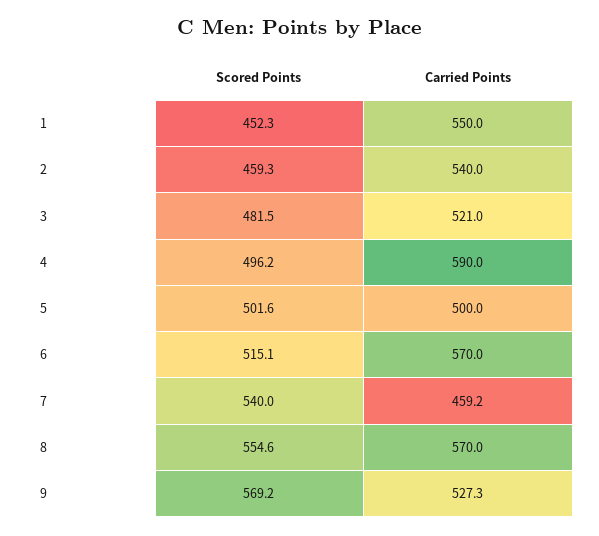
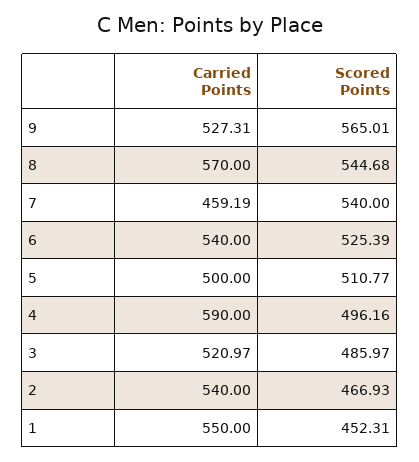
  {
    "Scored Points": {
      "1": 452.31,
-     "2": 459.3,
+     "2": 466.93,
-     "3": 481.5,
+     "3": 485.97,
      "4": 496.16,
-     "5": 501.6,
+     "5": 510.77,
-     "6": 515.1,
+     "6": 525.39,
      "7": 540,
-     "8": 554.6,
+     "8": 544.68,
-     "9": 569.2
+     "9": 565.01
    },
    "Carried Points": {
      "1": 550,
      "2": 540,
      "3": 520.97,
      "4": 590,
      "5": 500,
-     "6": 570,
+     "6": 540,
      "7": 459.19,
      "8": 570,
      "9": 527.31
    }
  }

